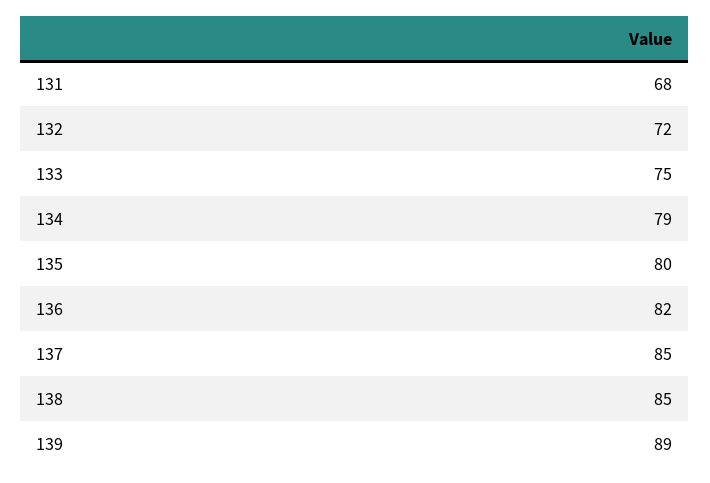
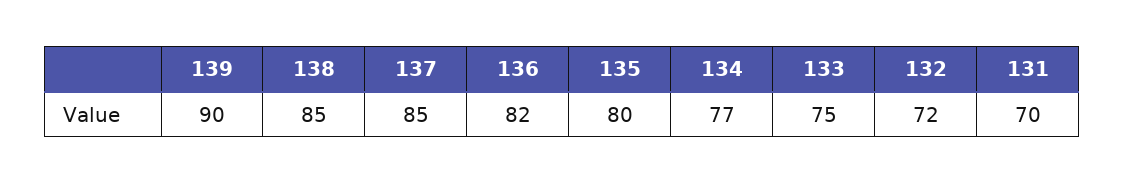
  {
-   "131": 68,
+   "131": 70,
    "132": 72,
    "133": 75,
-   "134": 79,
+   "134": 77,
    "135": 80,
    "136": 82,
    "137": 85,
    "138": 85,
-   "139": 89
+   "139": 90
  }

